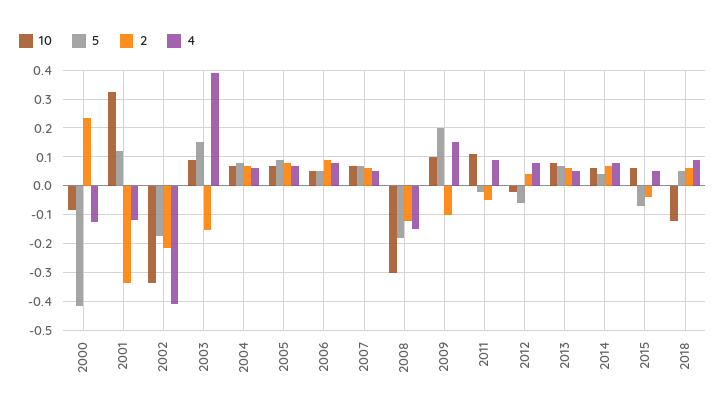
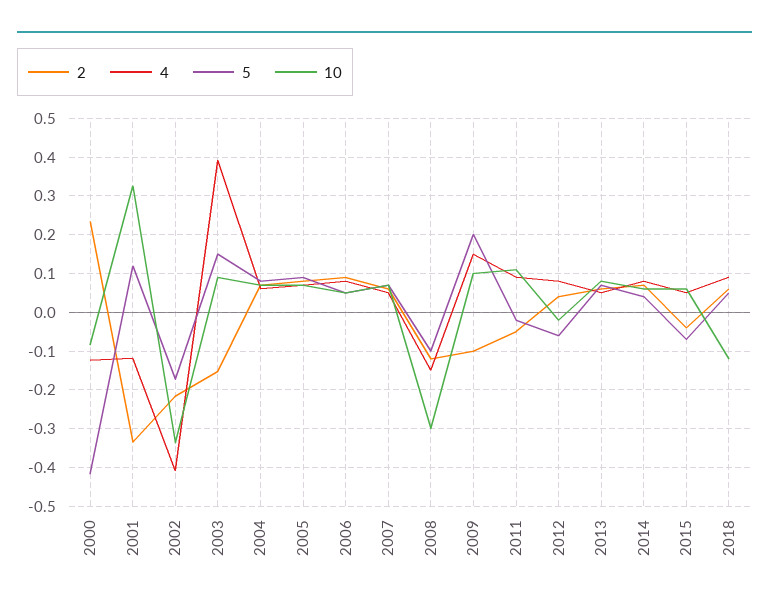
  {
    "10": {
      "2000": -0.08,
      "2001": 0.32,
      "2002": -0.34,
      "2003": 0.1,
      "2004": 0.08,
      "2005": 0.08,
      "2006": 0.06,
      "2007": 0.08,
      "2008": -0.3,
      "2009": 0.1,
      "2011": 0.12,
      "2012": -0.02,
      "2013": 0.08,
      "2014": 0.06,
      "2015": 0.06,
      "2018": -0.12
    },
    "5": {
      "2000": -0.42,
      "2001": 0.12,
      "2002": -0.18,
      "2003": 0.16,
      "2004": 0.08,
      "2005": 0.1,
      "2006": 0.06,
      "2007": 0.08,
-     "2008": -0.175,
+     "2008": -0.1,
      "2009": 0.2,
      "2011": -0.02,
      "2012": -0.06,
      "2013": 0.08,
      "2014": 0.04,
      "2015": -0.08,
      "2018": 0.06
    },
    "2": {
      "2000": 0.24,
      "2001": -0.34,
      "2002": -0.22,
      "2003": -0.16,
      "2004": 0.08,
      "2005": 0.08,
      "2006": 0.1,
      "2007": 0.06,
      "2008": -0.12,
      "2009": -0.1,
      "2011": -0.06,
      "2012": 0.04,
      "2013": 0.06,
      "2014": 0.08,
      "2015": -0.04,
      "2018": 0.06
    },
    "4": {
      "2000": -0.12,
      "2001": -0.12,
      "2002": -0.4,
      "2003": 0.4,
      "2004": 0.06,
      "2005": 0.08,
      "2006": 0.08,
      "2007": 0.06,
      "2008": -0.16,
      "2009": 0.16,
      "2011": 0.1,
      "2012": 0.08,
      "2013": 0.06,
      "2014": 0.08,
      "2015": 0.06,
      "2018": 0.1
    }
  }

